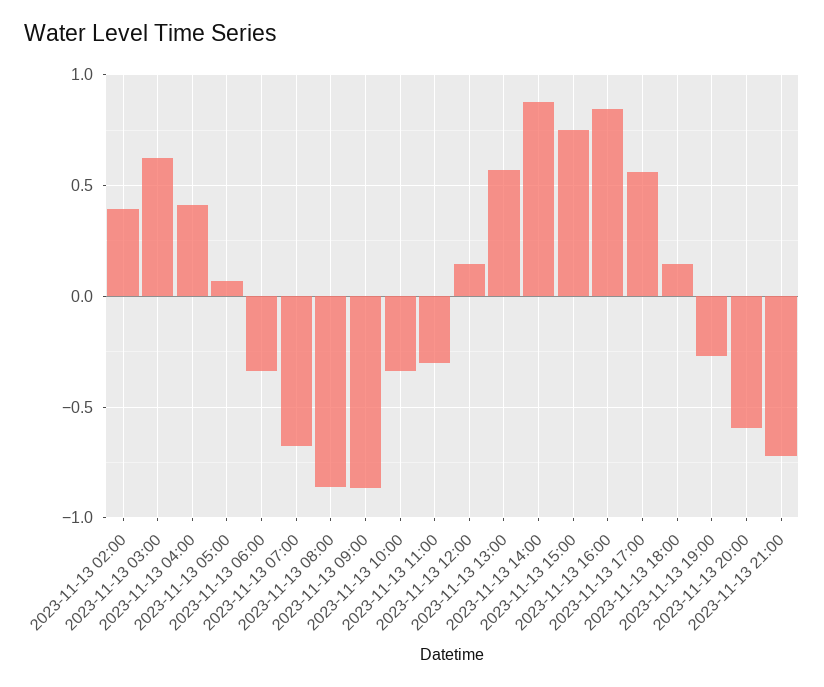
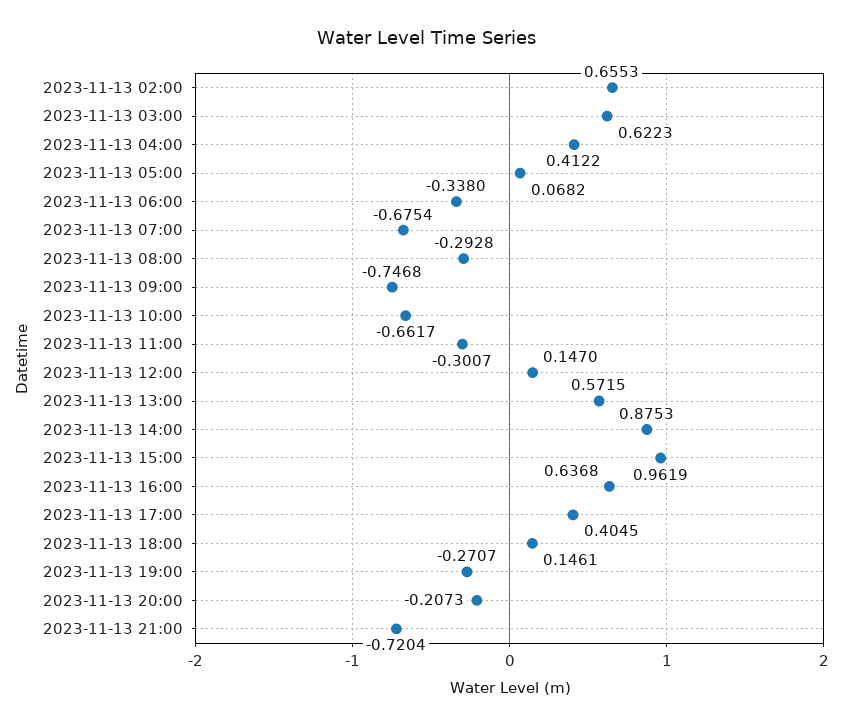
  {
-   "2023-11-13 02:00": 0.4,
+   "2023-11-13 02:00": 0.6553,
    "2023-11-13 03:00": 0.6223,
    "2023-11-13 04:00": 0.4122,
    "2023-11-13 05:00": 0.0682,
    "2023-11-13 06:00": -0.338,
    "2023-11-13 07:00": -0.6754,
-   "2023-11-13 08:00": -0.85,
+   "2023-11-13 08:00": -0.2928,
-   "2023-11-13 09:00": -0.85,
+   "2023-11-13 09:00": -0.7468,
-   "2023-11-13 10:00": -0.35,
+   "2023-11-13 10:00": -0.6617,
    "2023-11-13 11:00": -0.3007,
    "2023-11-13 12:00": 0.147,
    "2023-11-13 13:00": 0.5715,
    "2023-11-13 14:00": 0.8753,
-   "2023-11-13 15:00": 0.75,
+   "2023-11-13 15:00": 0.9619,
-   "2023-11-13 16:00": 0.85,
+   "2023-11-13 16:00": 0.6368,
-   "2023-11-13 17:00": 0.55,
+   "2023-11-13 17:00": 0.4045,
    "2023-11-13 18:00": 0.1461,
    "2023-11-13 19:00": -0.2707,
-   "2023-11-13 20:00": -0.6,
+   "2023-11-13 20:00": -0.2073,
    "2023-11-13 21:00": -0.7204
  }

